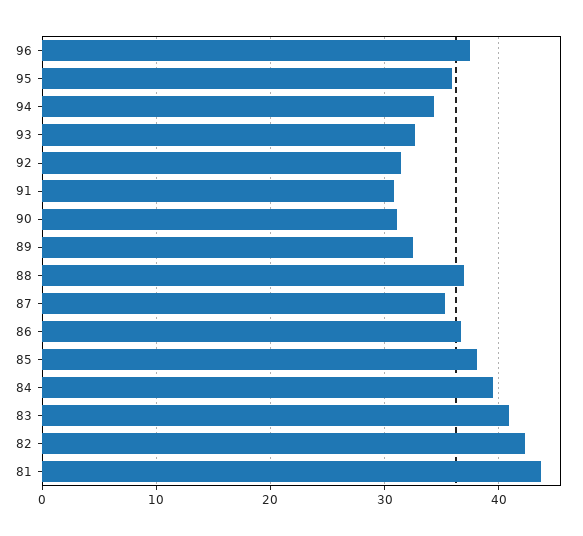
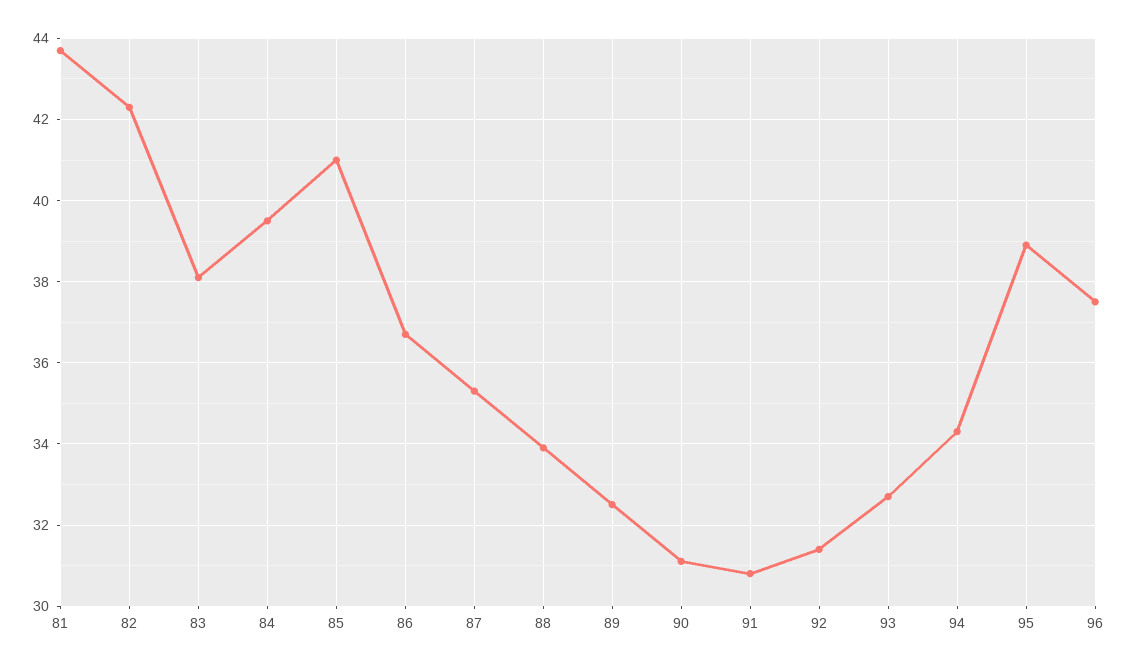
  {
    "96": 37.5,
-   "95": 36,
+   "95": 39,
    "94": 34.5,
    "93": 32.5,
    "92": 31.5,
    "91": 31,
    "90": 31,
    "89": 32.5,
-   "88": 37,
+   "88": 34,
    "87": 35.5,
    "86": 36.5,
-   "85": 38,
+   "85": 41,
    "84": 39.5,
-   "83": 41,
+   "83": 38,
    "82": 42.5,
    "81": 43.5
  }

